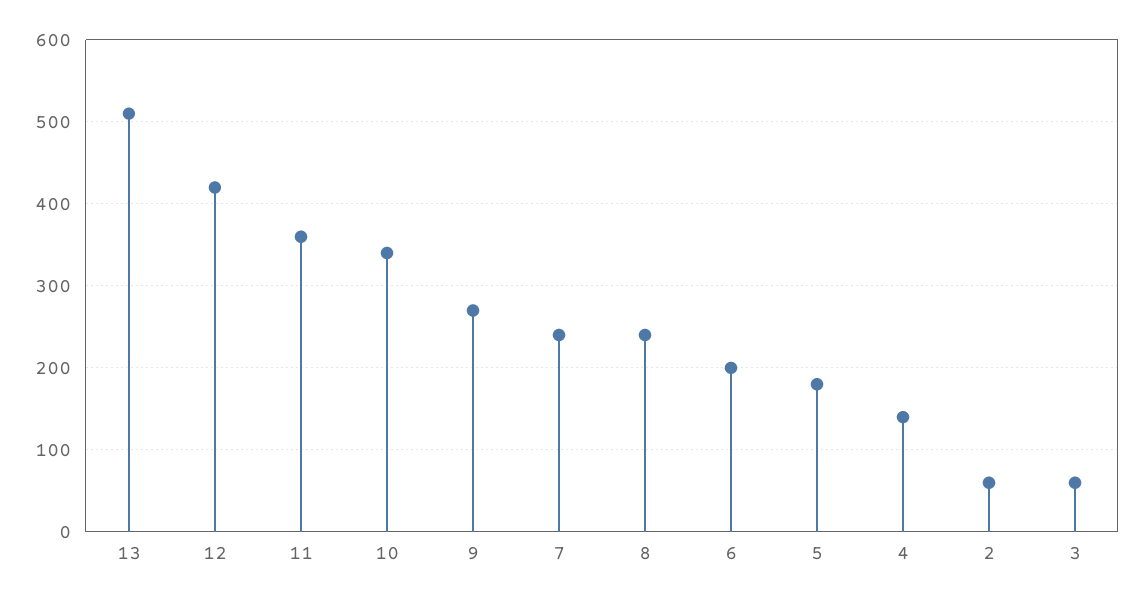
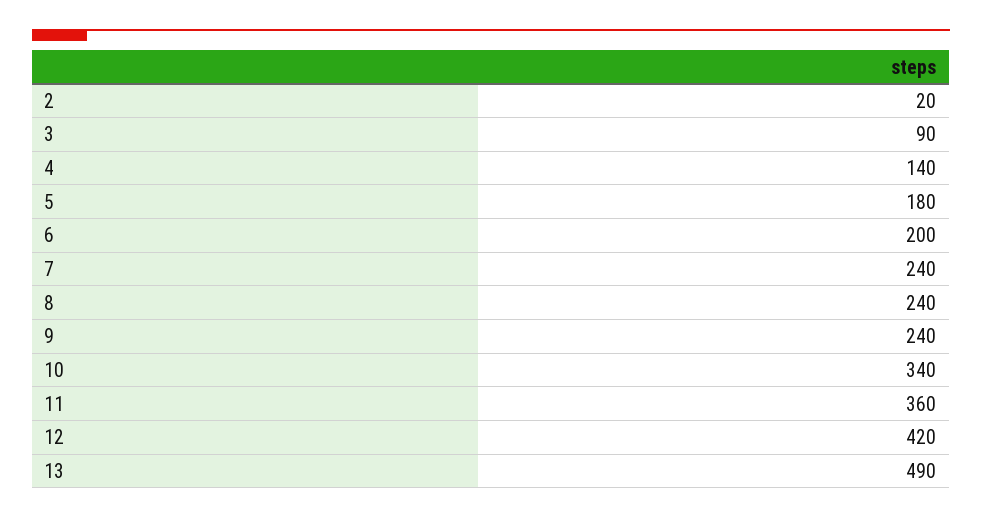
  {
-   "13": 510,
+   "13": 490,
    "12": 420,
    "11": 360,
    "10": 340,
-   "9": 270,
+   "9": 240,
    "7": 240,
    "8": 240,
    "6": 200,
    "5": 180,
    "4": 140,
-   "2": 60,
+   "2": 20,
-   "3": 60
+   "3": 90
  }

